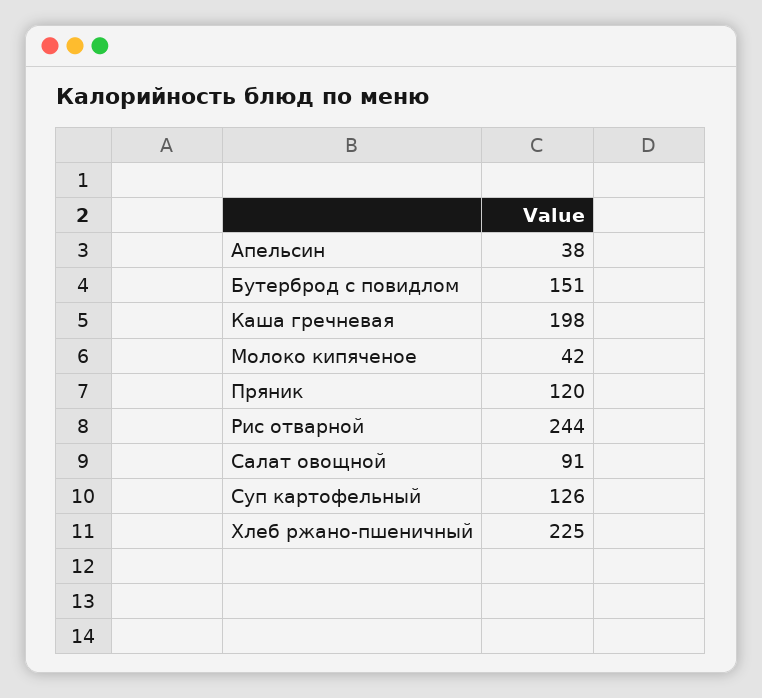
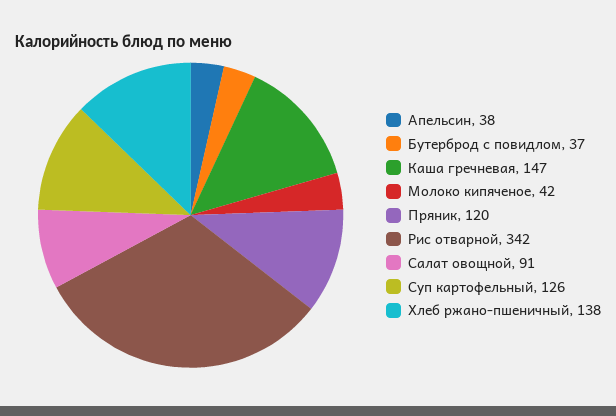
  {
    "Апельсин": 38,
-   "Бутерброд с повидлом": 151,
+   "Бутерброд с повидлом": 37,
-   "Каша гречневая": 198,
+   "Каша гречневая": 147,
    "Молоко кипяченое": 42,
    "Пряник": 120,
-   "Рис отварной": 244,
+   "Рис отварной": 342,
    "Салат овощной": 91,
    "Суп картофельный": 126,
-   "Хлеб ржано-пшеничный": 225
+   "Хлеб ржано-пшеничный": 138
  }

